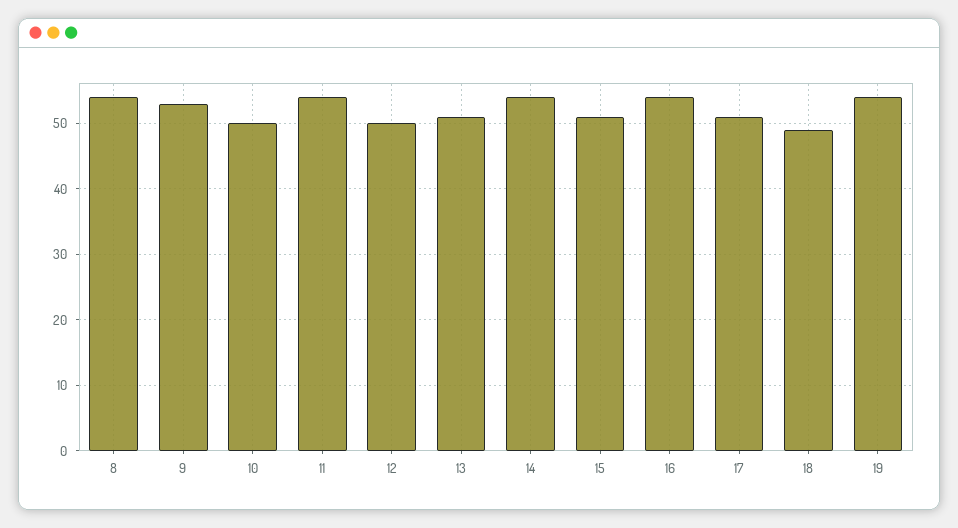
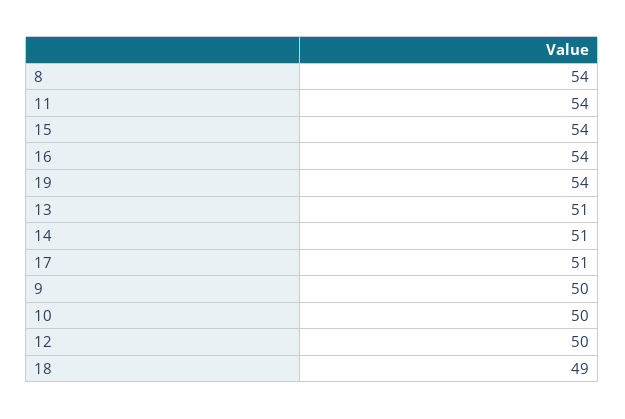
  {
    "8": 54,
-   "9": 53,
+   "9": 50,
    "10": 50,
    "11": 54,
    "12": 50,
    "13": 51,
-   "14": 54,
+   "14": 51,
-   "15": 51,
+   "15": 54,
    "16": 54,
    "17": 51,
    "18": 49,
    "19": 54
  }

